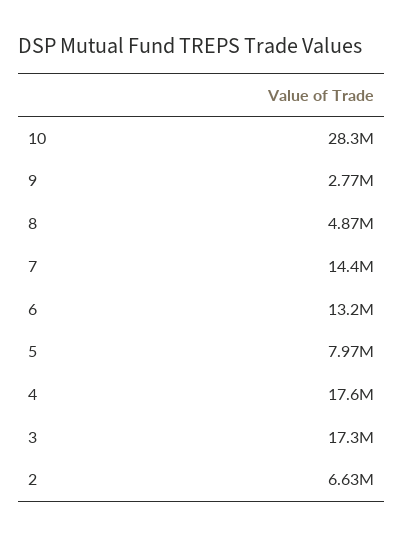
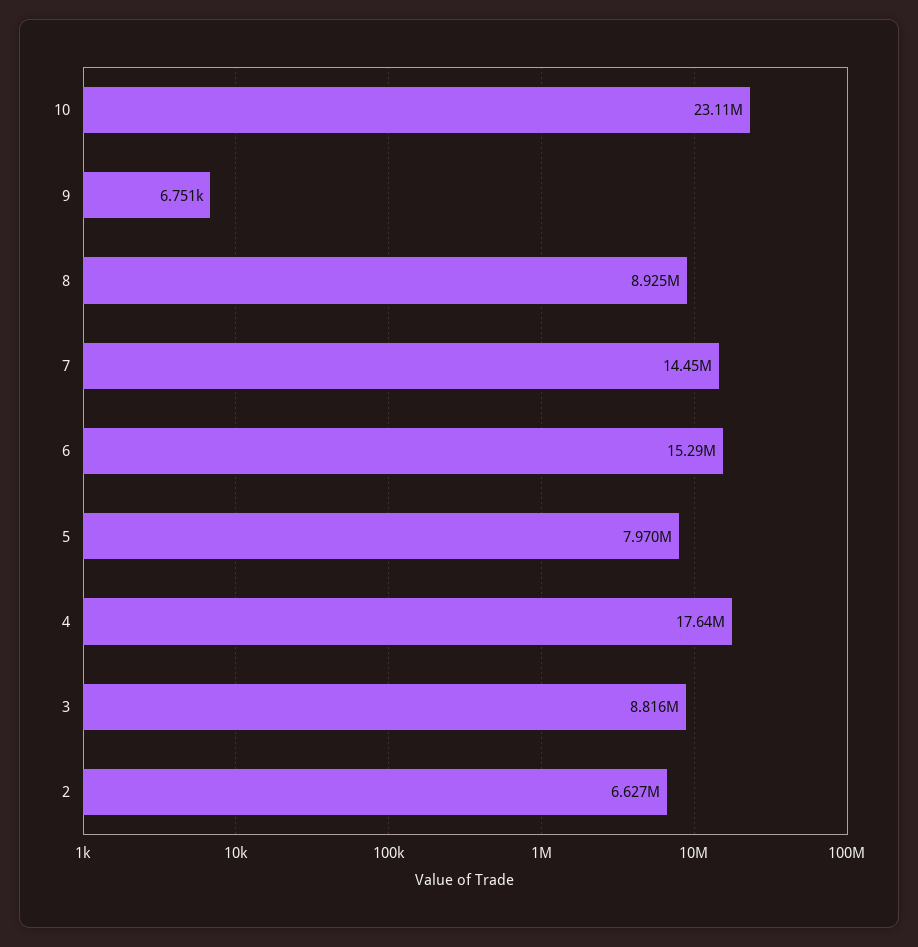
  {
-   "10": 28300000,
+   "10": 23110000,
-   "9": 2770000,
+   "9": 6751,
-   "8": 4870000,
+   "8": 8925000,
    "7": 14450000,
-   "6": 13200000,
+   "6": 15290000,
    "5": 7970000,
    "4": 17640000,
-   "3": 17300000,
+   "3": 8816000,
    "2": 6627000
  }

